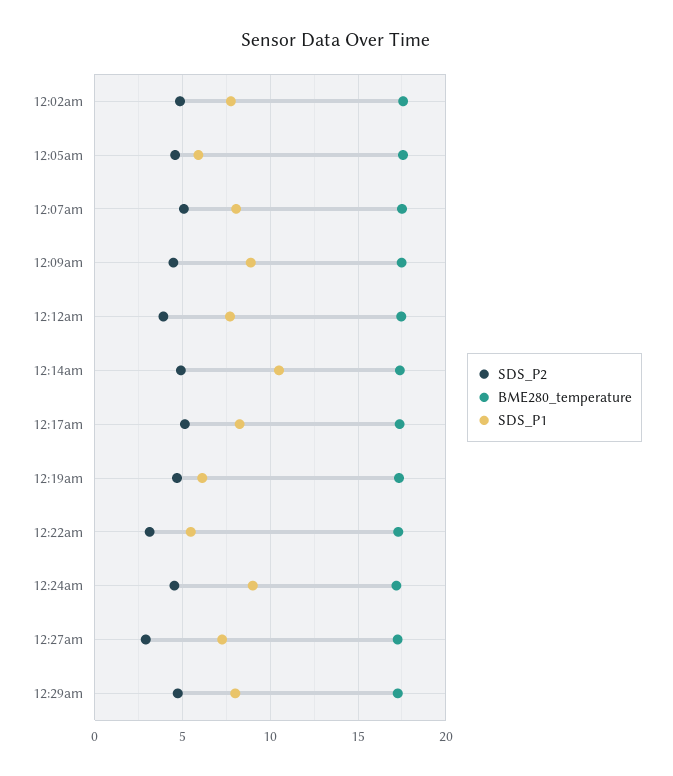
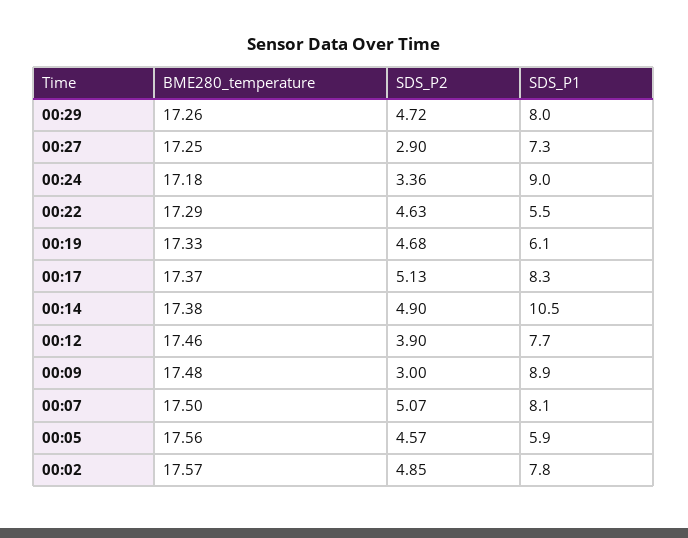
  {
    "SDS_P2": {
      "12:02am": 4.85,
      "12:05am": 4.57,
      "12:07am": 5.07,
-     "12:09am": 4.5,
+     "12:09am": 3,
      "12:12am": 3.9,
      "12:14am": 4.9,
      "12:17am": 5.13,
      "12:19am": 4.68,
-     "12:22am": 3,
+     "12:22am": 4.63,
-     "12:24am": 4.5,
+     "12:24am": 3.36,
      "12:27am": 2.9,
      "12:29am": 4.72
    },
    "BME280_temperature": {
      "12:02am": 17.57,
      "12:05am": 17.56,
      "12:07am": 17.5,
      "12:09am": 17.48,
      "12:12am": 17.46,
      "12:14am": 17.38,
      "12:17am": 17.37,
      "12:19am": 17.33,
      "12:22am": 17.29,
      "12:24am": 17.18,
      "12:27am": 17.25,
      "12:29am": 17.26
    },
    "SDS_P1": {
      "12:02am": 7.8,
      "12:05am": 5.9,
      "12:07am": 8.1,
      "12:09am": 8.9,
      "12:12am": 7.7,
      "12:14am": 10.5,
      "12:17am": 8.3,
      "12:19am": 6.1,
      "12:22am": 5.5,
      "12:24am": 9,
      "12:27am": 7.3,
      "12:29am": 8
    }
  }

